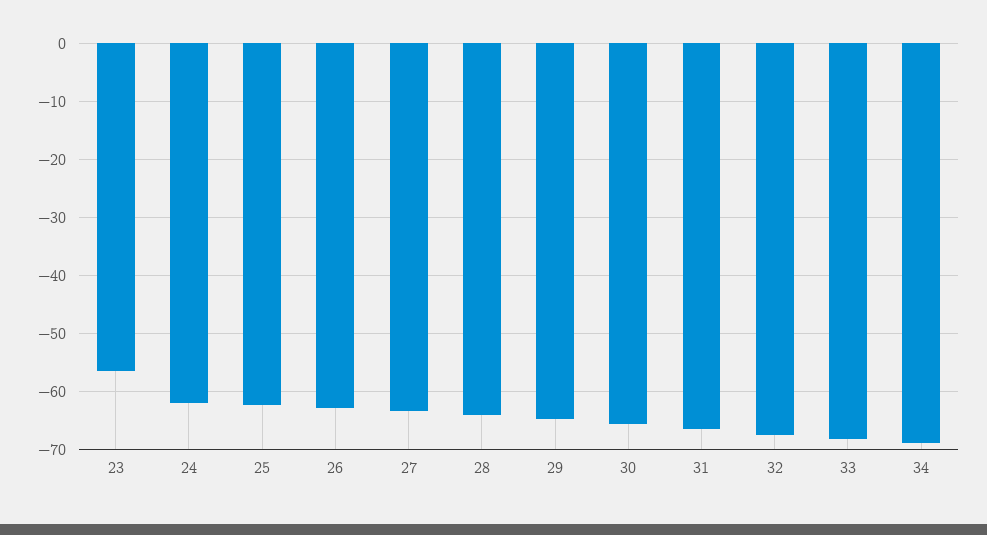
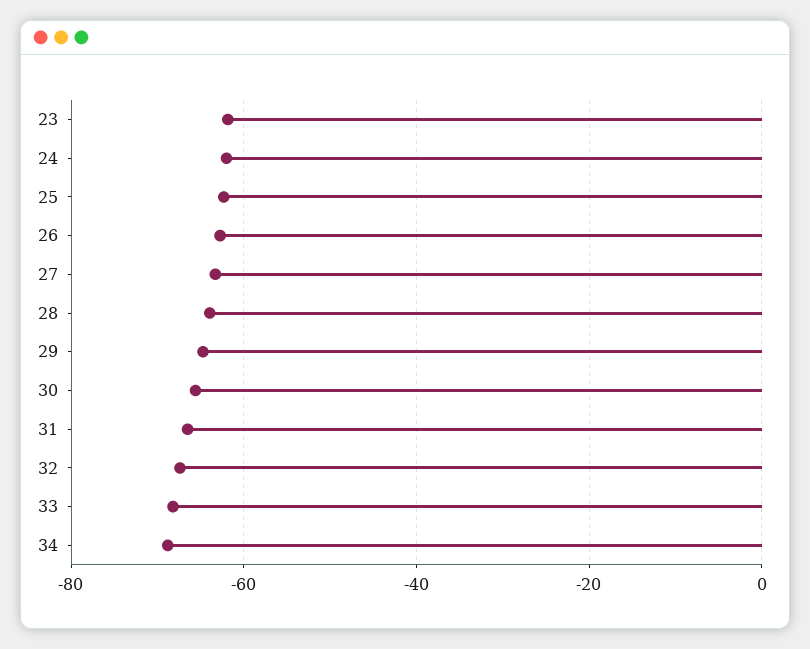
  {
-   "23": -56,
+   "23": -62,
    "24": -62,
    "25": -62,
    "26": -62,
    "27": -64,
    "28": -64,
    "29": -64,
    "30": -66,
    "31": -66,
    "32": -68,
    "33": -68,
    "34": -68
  }

